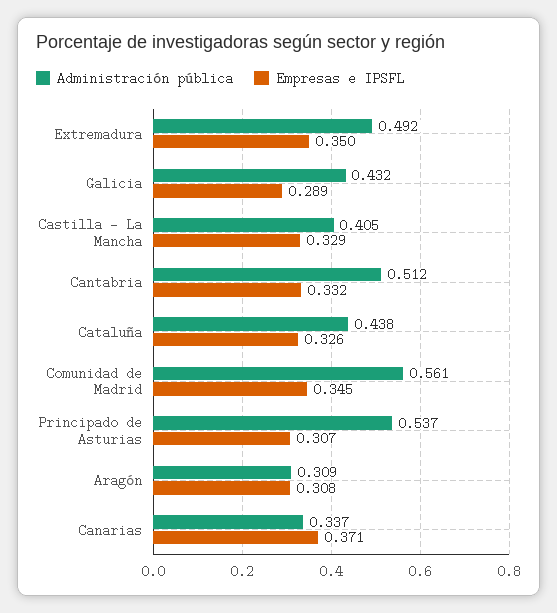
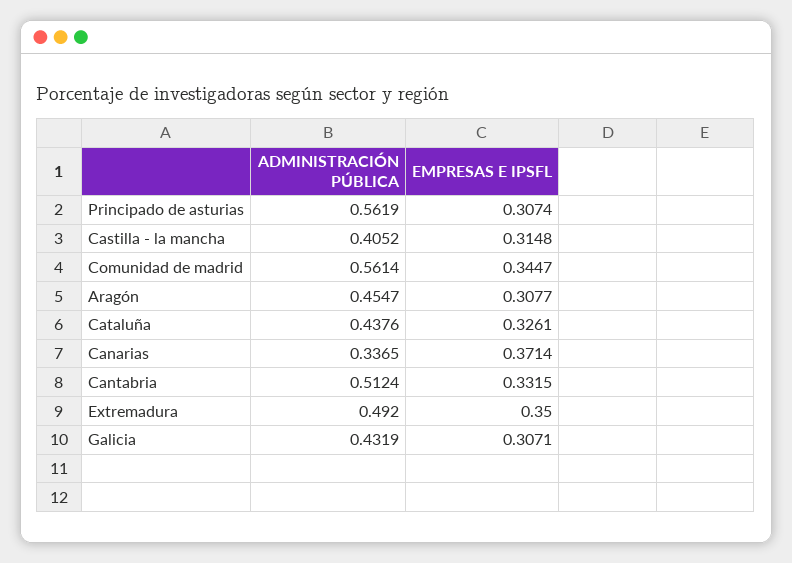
  {
    "Administración pública": {
      "Extremadura": 0.492,
      "Galicia": 0.4319,
      "Castilla - La Mancha": 0.4052,
      "Cantabria": 0.5124,
      "Cataluña": 0.4376,
      "Comunidad de Madrid": 0.5614,
-     "Principado de Asturias": 0.537,
+     "Principado de Asturias": 0.5619,
-     "Aragón": 0.309,
+     "Aragón": 0.4547,
      "Canarias": 0.3365
    },
    "Empresas e IPSFL": {
      "Extremadura": 0.35,
-     "Galicia": 0.289,
+     "Galicia": 0.3071,
-     "Castilla - La Mancha": 0.329,
+     "Castilla - La Mancha": 0.3148,
      "Cantabria": 0.3315,
      "Cataluña": 0.3261,
      "Comunidad de Madrid": 0.3447,
      "Principado de Asturias": 0.3074,
      "Aragón": 0.3077,
      "Canarias": 0.3714
    }
  }

